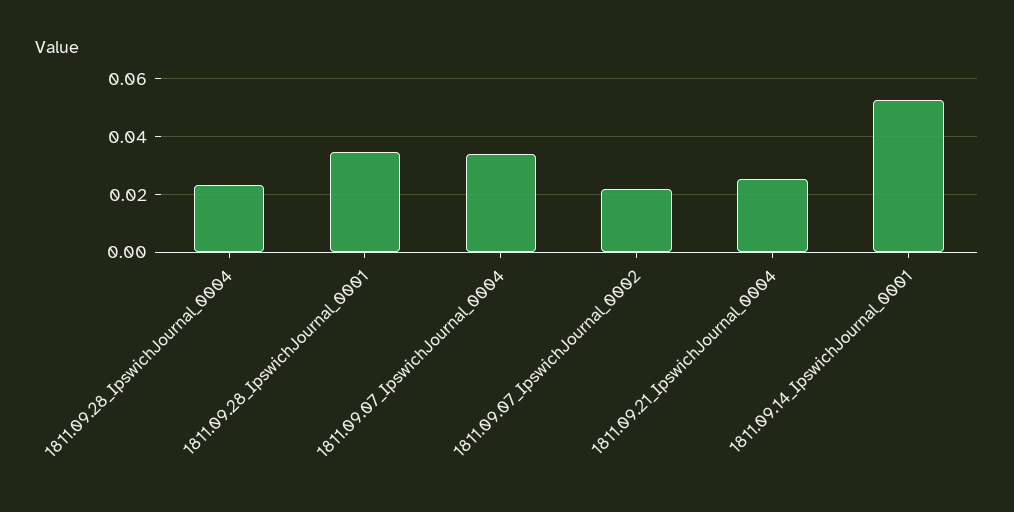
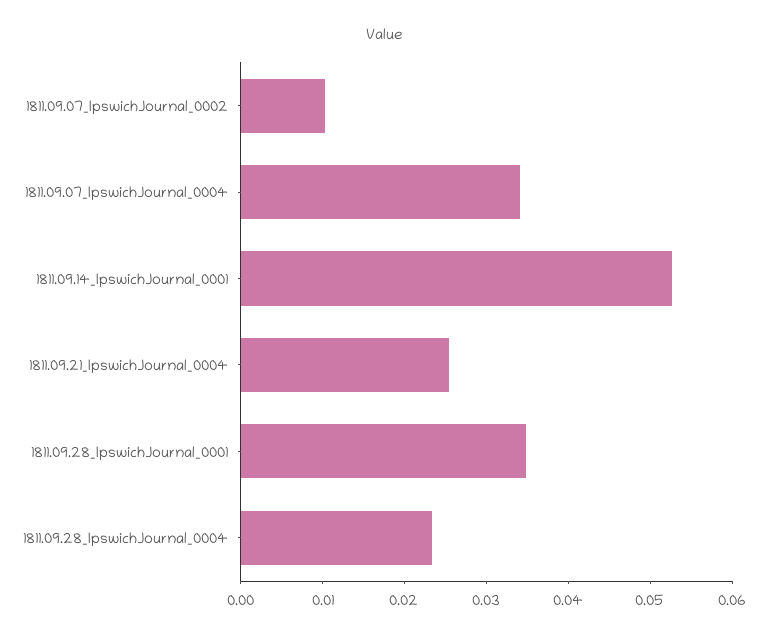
  {
    "1811.09.28_IpswichJournal_0004": 0.024,
    "1811.09.28_IpswichJournal_0001": 0.034,
    "1811.09.07_IpswichJournal_0004": 0.034,
-   "1811.09.07_IpswichJournal_0002": 0.0225,
+   "1811.09.07_IpswichJournal_0002": 0.01,
    "1811.09.21_IpswichJournal_0004": 0.026,
    "1811.09.14_IpswichJournal_0001": 0.052
  }

